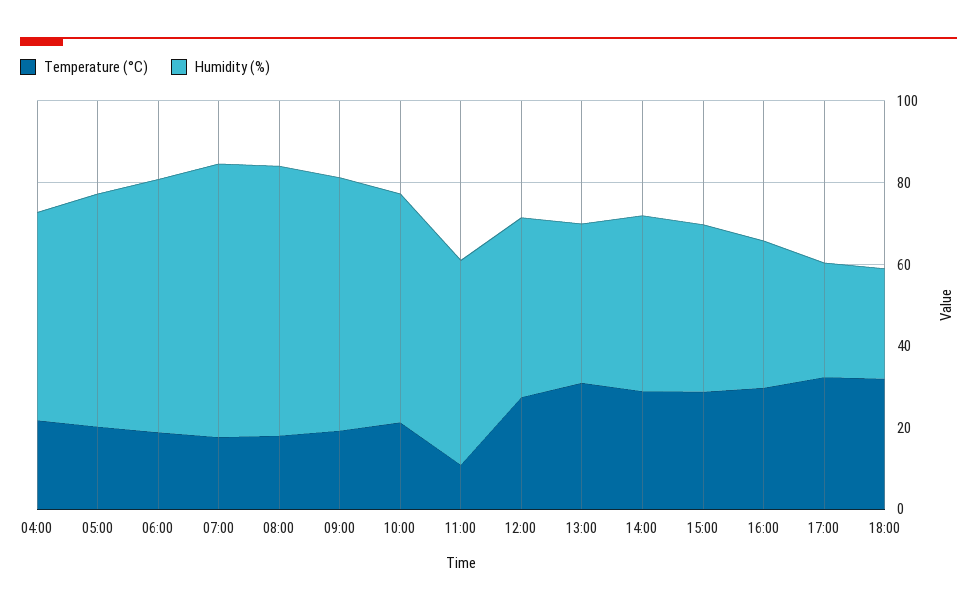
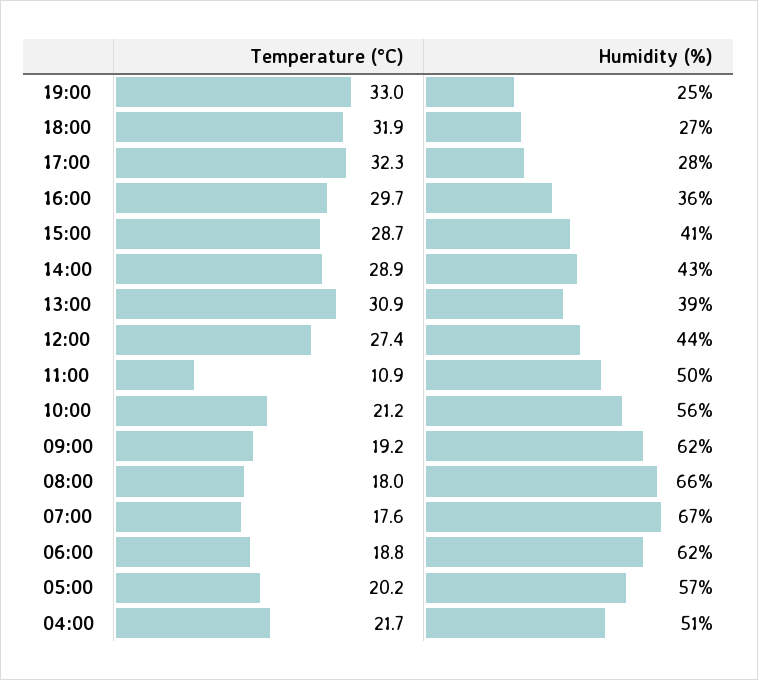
  {
    "Temperature (°C)": {
      "04:00": 21.7,
      "05:00": 20.2,
      "06:00": 18.8,
      "07:00": 17.6,
      "08:00": 18,
      "09:00": 19.2,
      "10:00": 21.2,
      "11:00": 10.9,
      "12:00": 27.4,
      "13:00": 30.9,
      "14:00": 28.9,
      "15:00": 28.7,
      "16:00": 29.7,
      "17:00": 32.3,
-     "18:00": 31.9
+     "18:00": 31.9,
+     "19:00": 33
    },
    "Humidity (%)": {
      "04:00": 51,
      "05:00": 57,
      "06:00": 62,
      "07:00": 67,
      "08:00": 66,
      "09:00": 62,
      "10:00": 56,
      "11:00": 50,
      "12:00": 44,
      "13:00": 39,
      "14:00": 43,
      "15:00": 41,
      "16:00": 36,
      "17:00": 28,
-     "18:00": 27
+     "18:00": 27,
+     "19:00": 25
    }
  }

